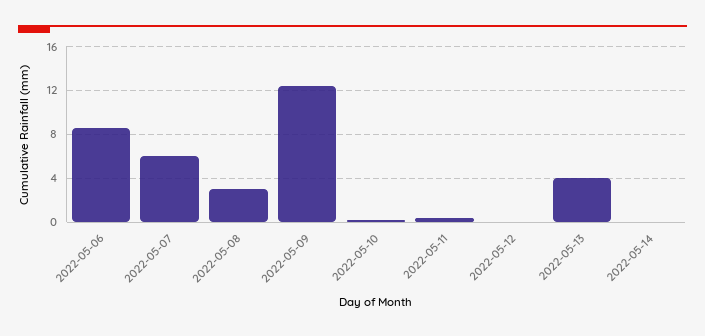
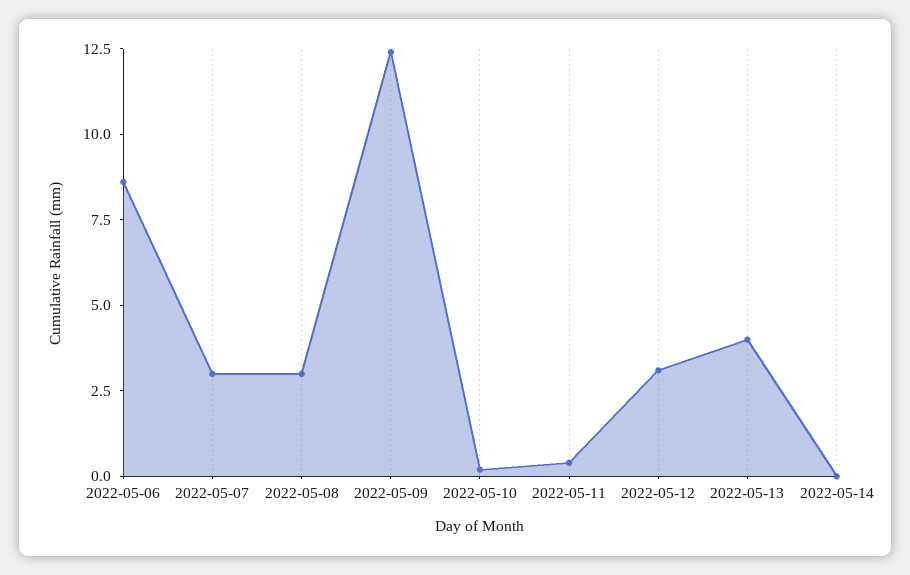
  {
    "2022-05-06": 8.5,
-   "2022-05-07": 6,
+   "2022-05-07": 3,
    "2022-05-08": 3,
    "2022-05-09": 12.5,
    "2022-05-10": 0,
    "2022-05-11": 0.5,
-   "2022-05-12": 0,
+   "2022-05-12": 3,
    "2022-05-13": 4,
    "2022-05-14": 0
  }

